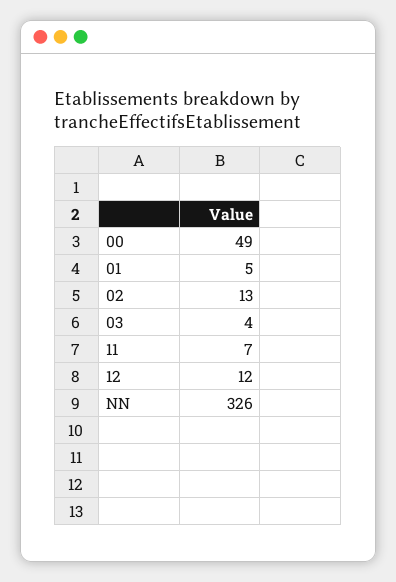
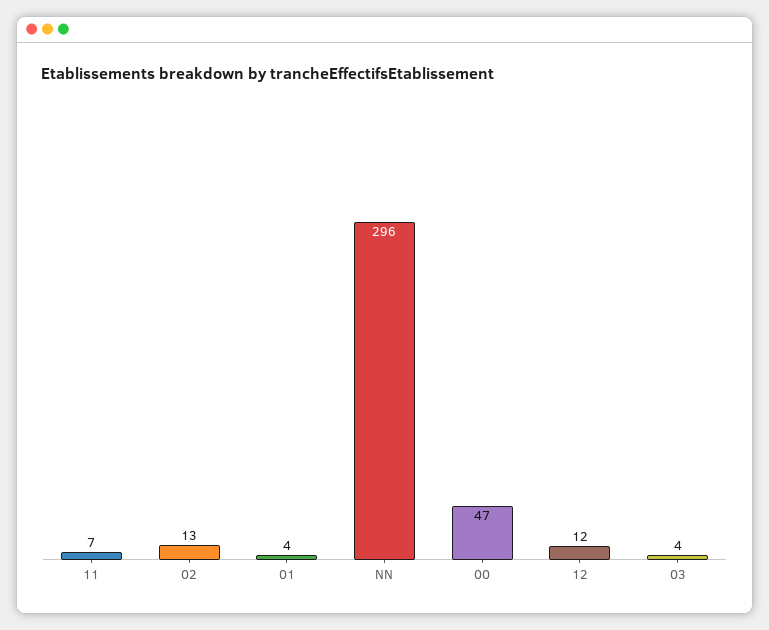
  {
-   "00": 49,
+   "00": 47,
-   "01": 5,
+   "01": 4,
    "02": 13,
    "03": 4,
    "11": 7,
    "12": 12,
-   "NN": 326
+   "NN": 296
  }

